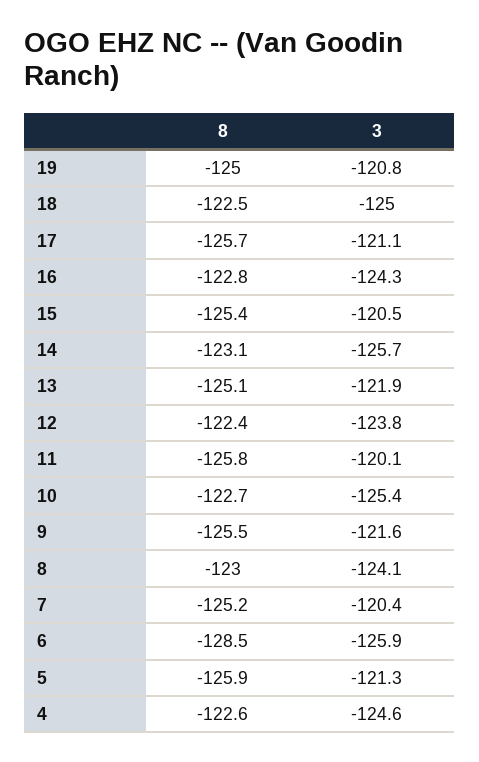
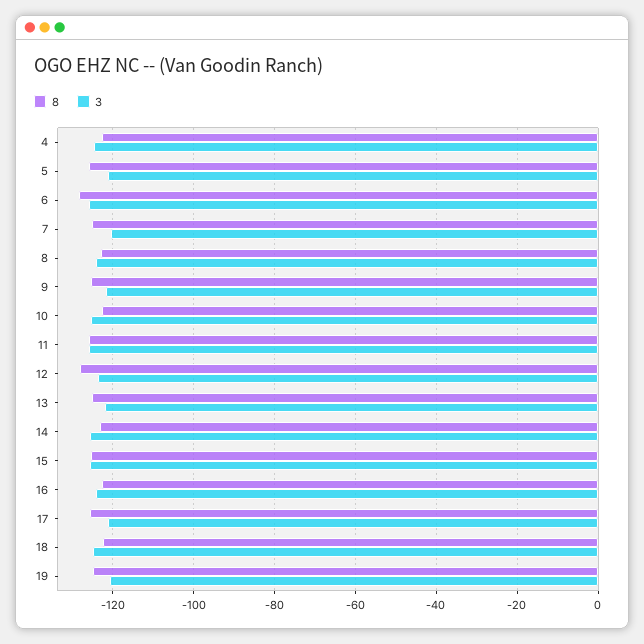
  {
    "8": {
      "19": -125,
      "18": -122.5,
      "17": -125.7,
      "16": -122.8,
      "15": -125.4,
      "14": -123.1,
      "13": -125.1,
-     "12": -122.4,
+     "12": -128,
      "11": -125.8,
      "10": -122.7,
      "9": -125.5,
      "8": -123,
      "7": -125.2,
      "6": -128.5,
      "5": -125.9,
      "4": -122.6
    },
    "3": {
      "19": -120.8,
      "18": -125,
      "17": -121.1,
      "16": -124.3,
-     "15": -120.5,
+     "15": -126,
      "14": -125.7,
      "13": -121.9,
      "12": -123.8,
-     "11": -120.1,
+     "11": -126,
      "10": -125.4,
      "9": -121.6,
      "8": -124.1,
      "7": -120.4,
      "6": -125.9,
      "5": -121.3,
      "4": -124.6
    }
  }

